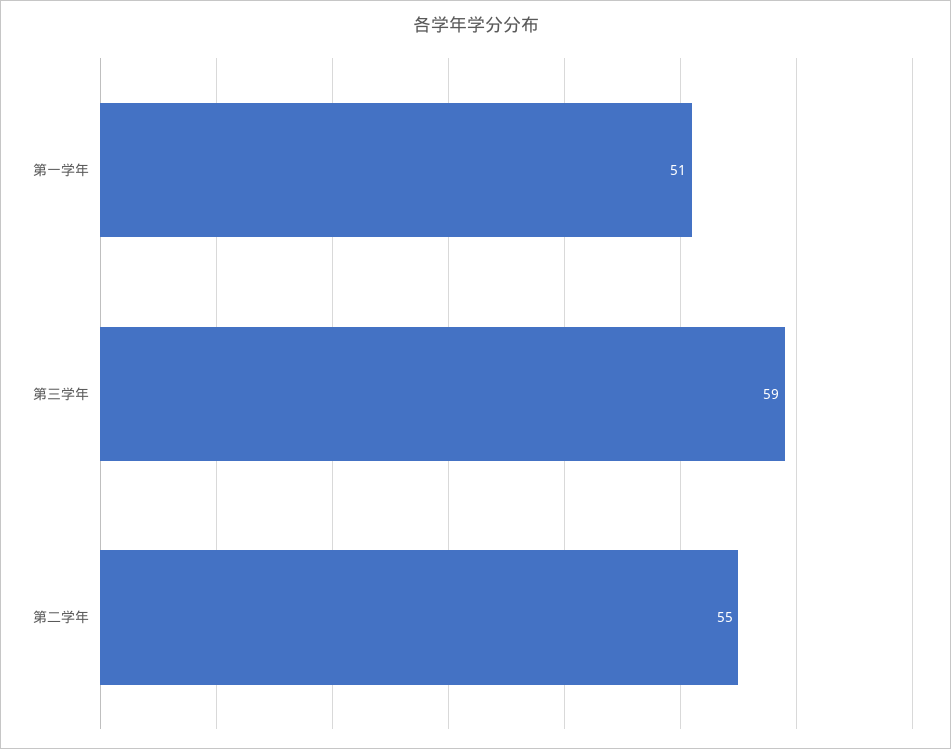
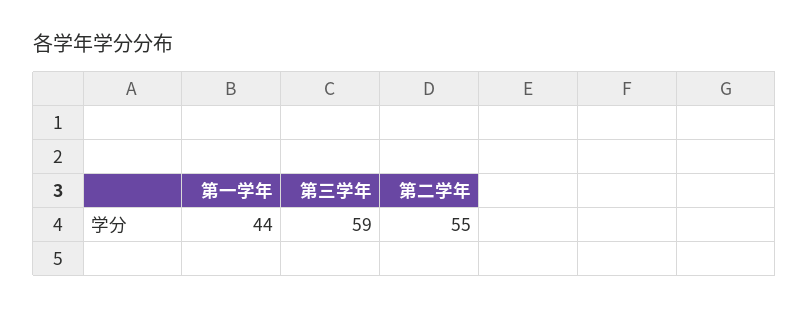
  {
-   "第一学年": 51,
+   "第一学年": 44,
    "第三学年": 59,
    "第二学年": 55
  }

